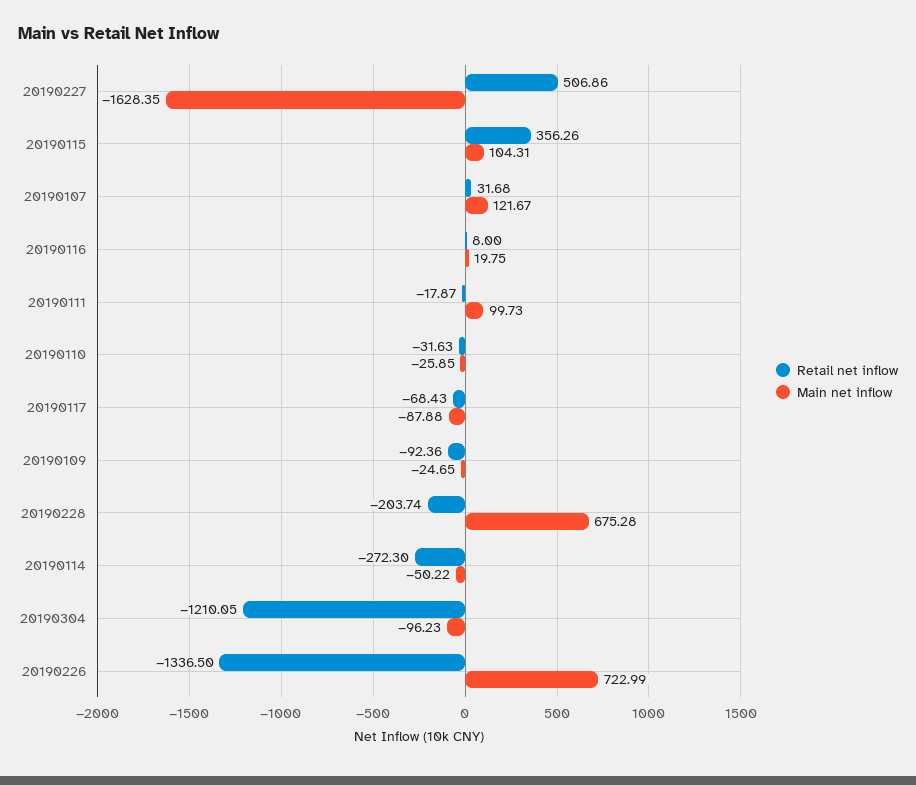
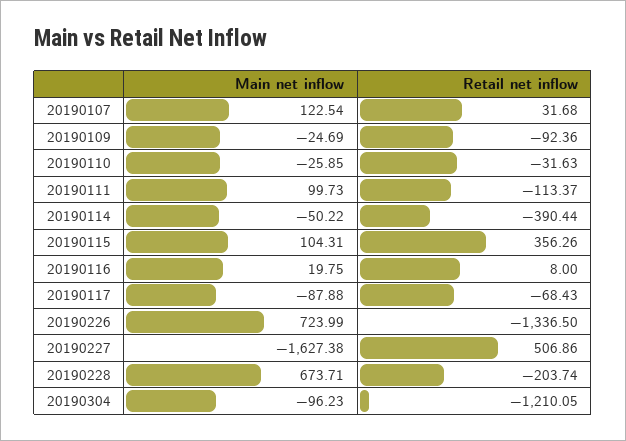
  {
    "Retail net inflow": {
      "20190227": 506.86,
      "20190115": 356.26,
      "20190107": 31.68,
      "20190116": 8,
-     "20190111": -17.87,
+     "20190111": -113.37,
      "20190110": -31.63,
      "20190117": -68.43,
      "20190109": -92.36,
      "20190228": -203.74,
-     "20190114": -272.3,
+     "20190114": -390.44,
      "20190304": -1210.05,
      "20190226": -1336.5
    },
    "Main net inflow": {
-     "20190227": -1628.35,
+     "20190227": -1627.38,
      "20190115": 104.31,
-     "20190107": 121.67,
+     "20190107": 122.54,
      "20190116": 19.75,
      "20190111": 99.73,
      "20190110": -25.85,
      "20190117": -87.88,
-     "20190109": -24.65,
+     "20190109": -24.69,
-     "20190228": 675.28,
+     "20190228": 673.71,
      "20190114": -50.22,
      "20190304": -96.23,
-     "20190226": 722.99
+     "20190226": 723.99
    }
  }

